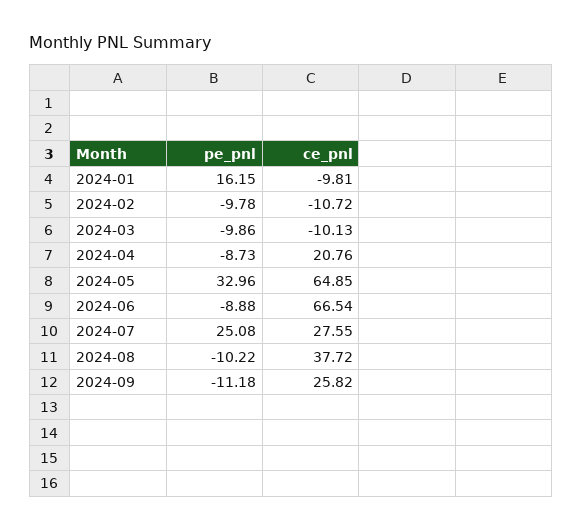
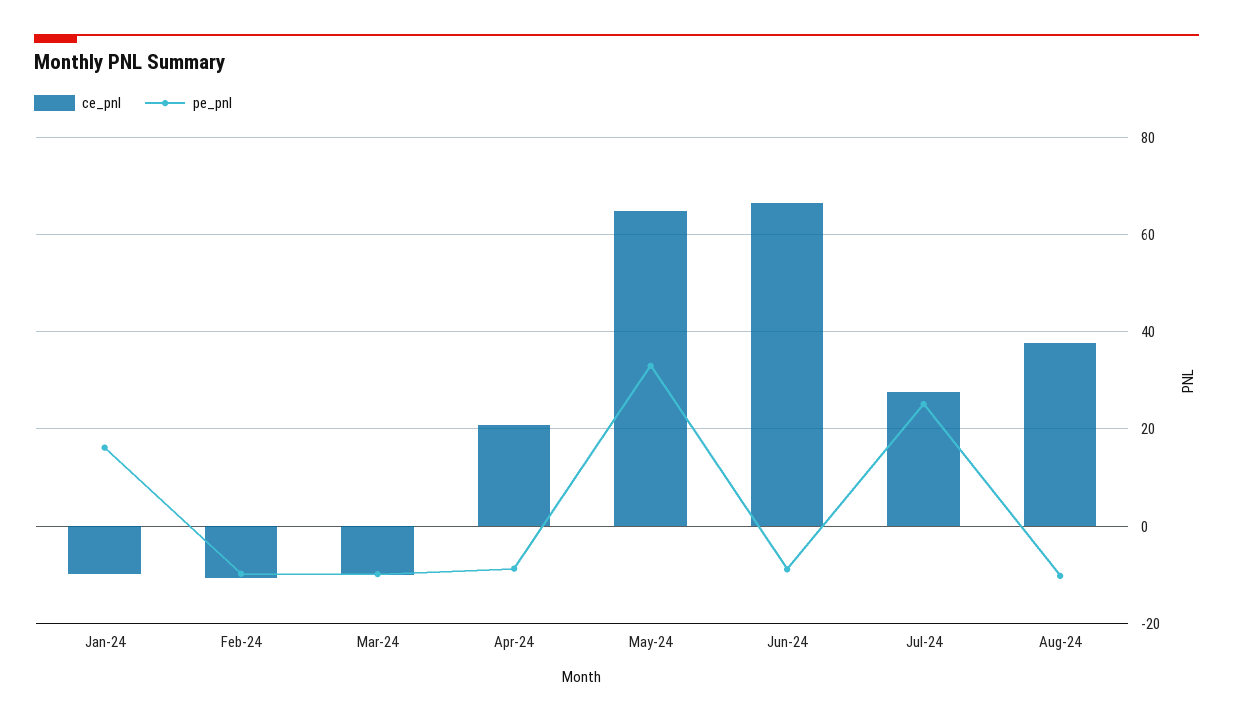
  {
    "pe_pnl": {
      "2024-01": 16.15,
      "2024-02": -9.78,
      "2024-03": -9.86,
      "2024-04": -8.73,
      "2024-05": 32.96,
      "2024-06": -8.88,
      "2024-07": 25.08,
-     "2024-08": -10.22,
+     "2024-08": -10.22
-     "2024-09": -11.18
    },
    "ce_pnl": {
      "2024-01": -9.81,
      "2024-02": -10.72,
      "2024-03": -10.13,
      "2024-04": 20.76,
      "2024-05": 64.85,
      "2024-06": 66.54,
      "2024-07": 27.55,
-     "2024-08": 37.72,
+     "2024-08": 37.72
-     "2024-09": 25.82
    }
  }

